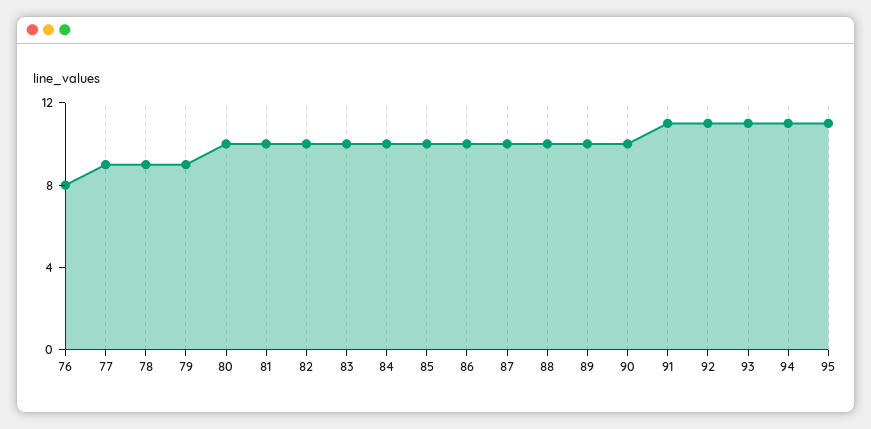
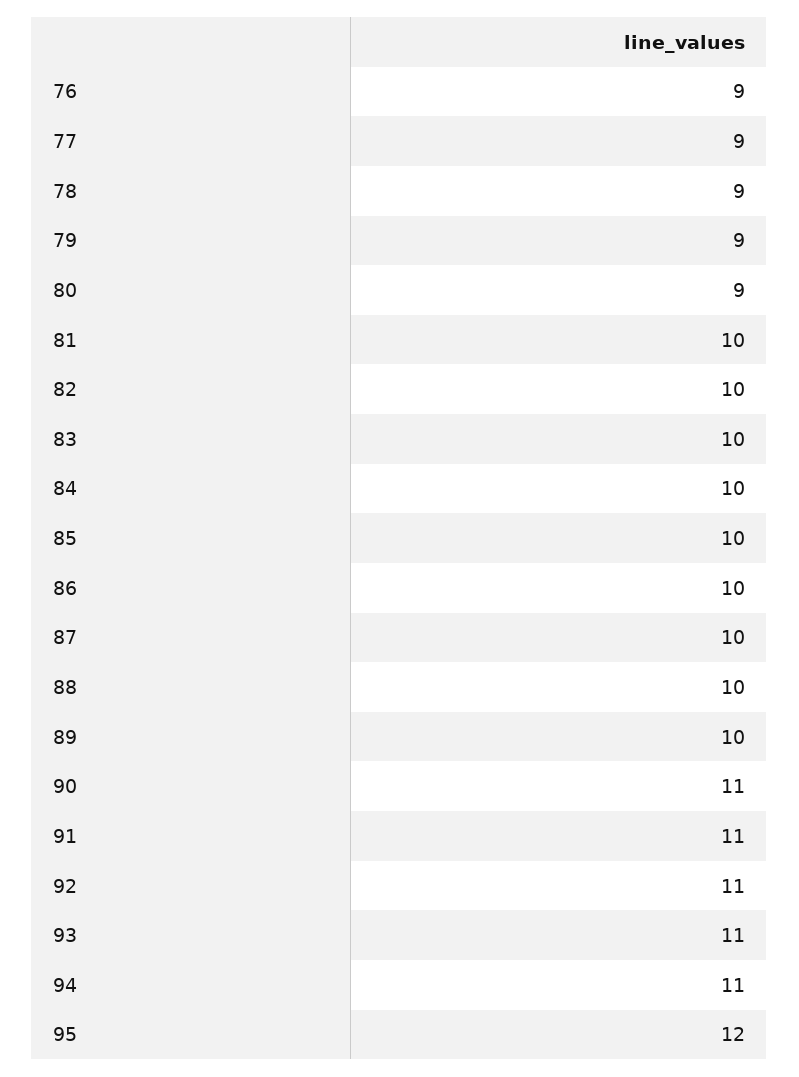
  {
-   "76": 8,
+   "76": 9,
    "77": 9,
    "78": 9,
    "79": 9,
-   "80": 10,
+   "80": 9,
    "81": 10,
    "82": 10,
    "83": 10,
    "84": 10,
    "85": 10,
    "86": 10,
    "87": 10,
    "88": 10,
    "89": 10,
-   "90": 10,
+   "90": 11,
    "91": 11,
    "92": 11,
    "93": 11,
    "94": 11,
-   "95": 11
+   "95": 12
  }

